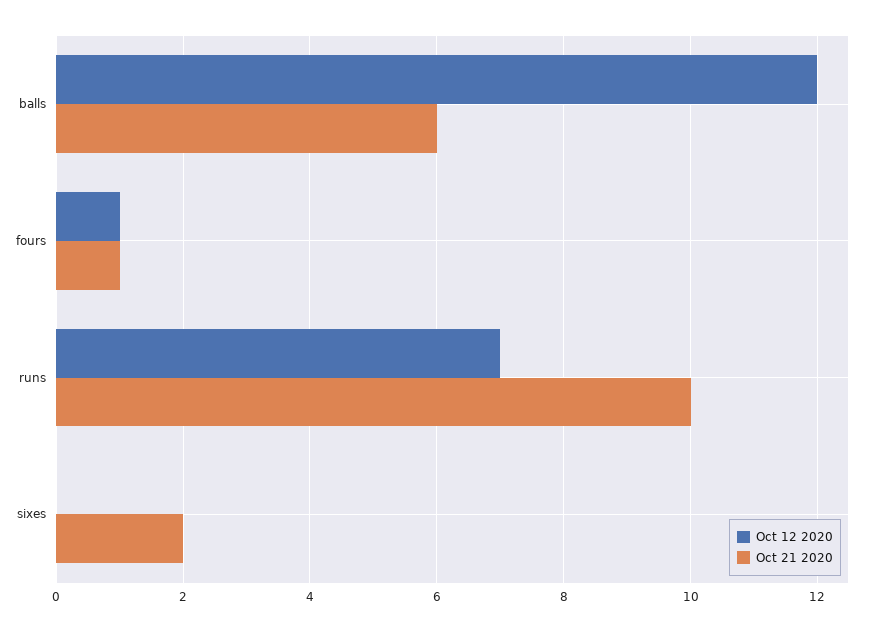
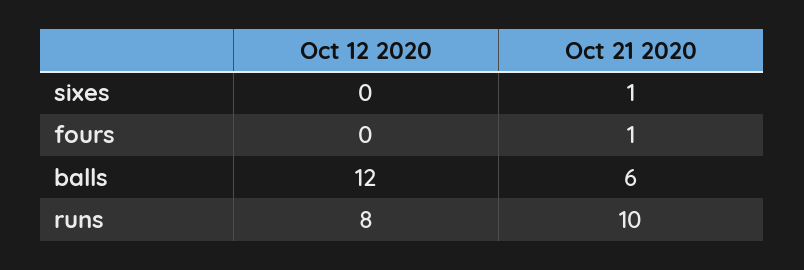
  {
    "Oct 12 2020": {
      "balls": 12,
-     "fours": 1,
+     "fours": 0,
-     "runs": 7,
+     "runs": 8,
      "sixes": 0
    },
    "Oct 21 2020": {
      "balls": 6,
      "fours": 1,
      "runs": 10,
-     "sixes": 2
+     "sixes": 1
    }
  }

